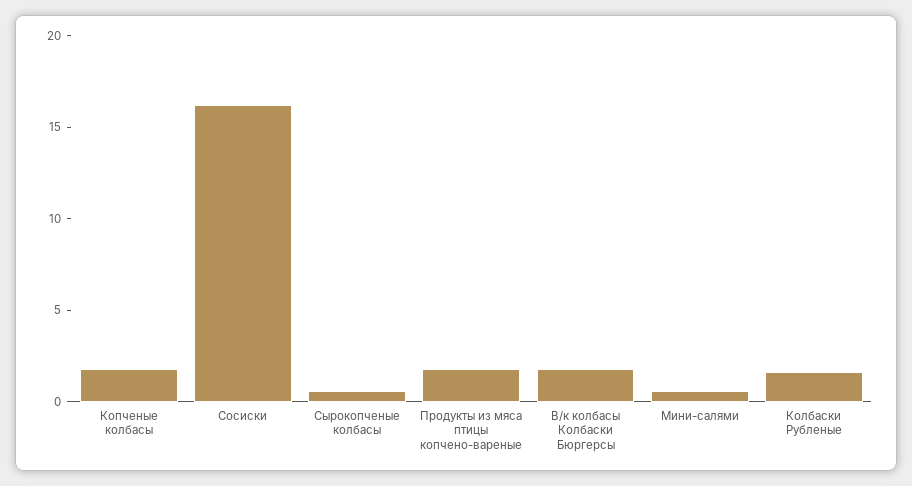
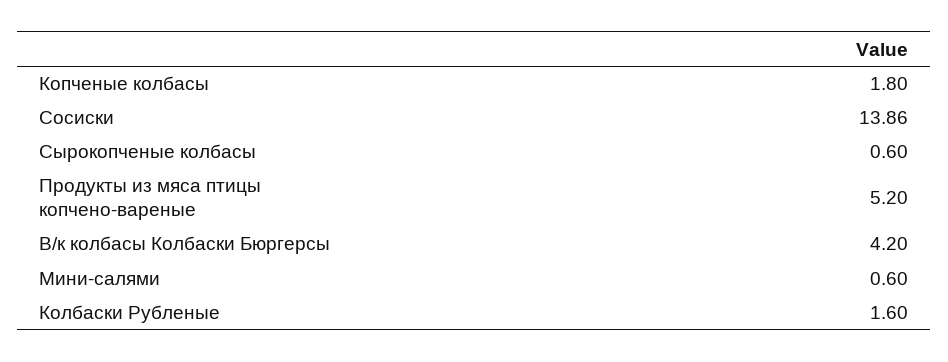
  {
    "Копченые колбасы": 1.8,
-   "Сосиски": 16,
+   "Сосиски": 13.86,
    "Сырокопченые колбасы": 0.6,
-   "Продукты из мяса птицы копчено-вареные": 2,
+   "Продукты из мяса птицы копчено-вареные": 5.2,
-   "В/к колбасы Колбаски Бюргерсы": 2,
+   "В/к колбасы Колбаски Бюргерсы": 4.2,
    "Мини-салями": 0.6,
    "Колбаски Рубленые": 1.6
  }

